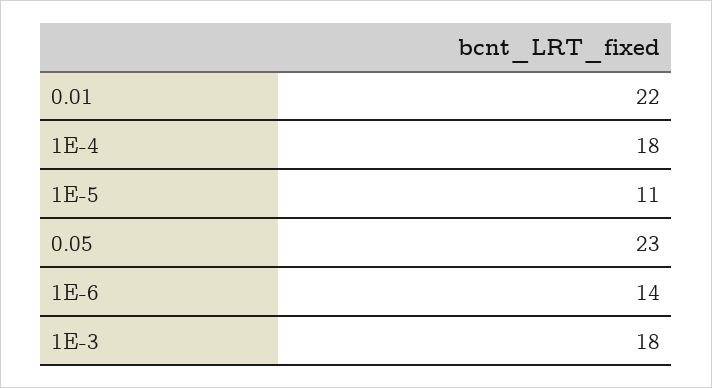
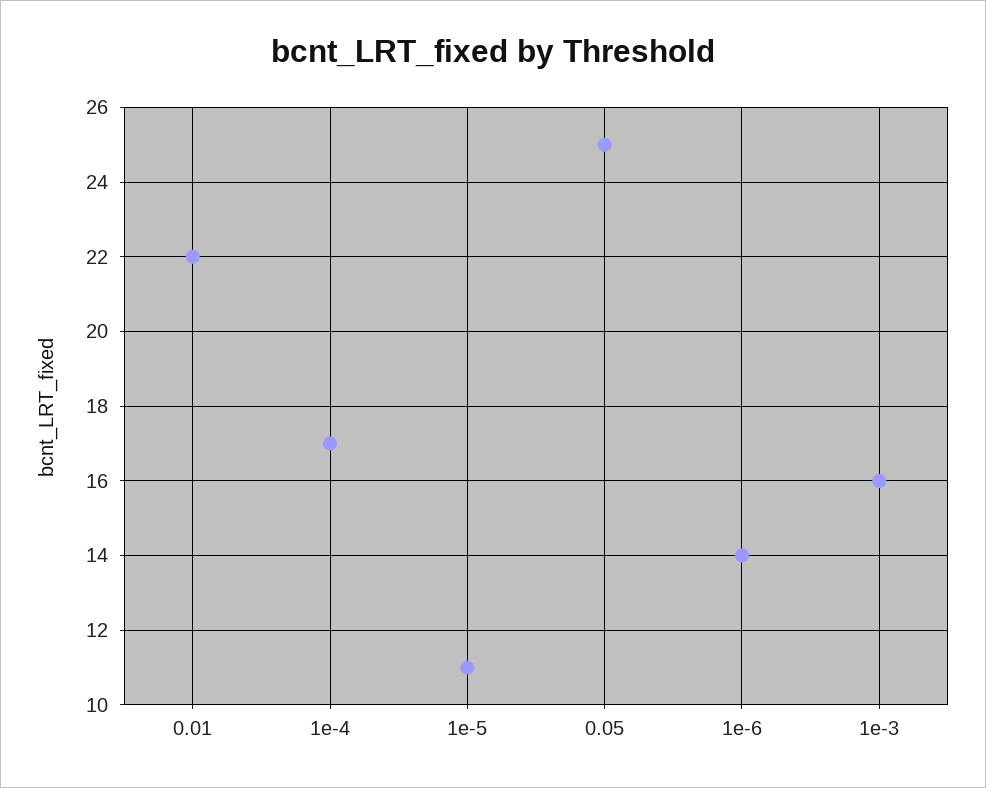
  {
    "0.01": 22,
-   "1E-4": 18,
+   "1E-4": 17,
    "1E-5": 11,
-   "0.05": 23,
+   "0.05": 25,
    "1E-6": 14,
-   "1E-3": 18
+   "1E-3": 16
  }

